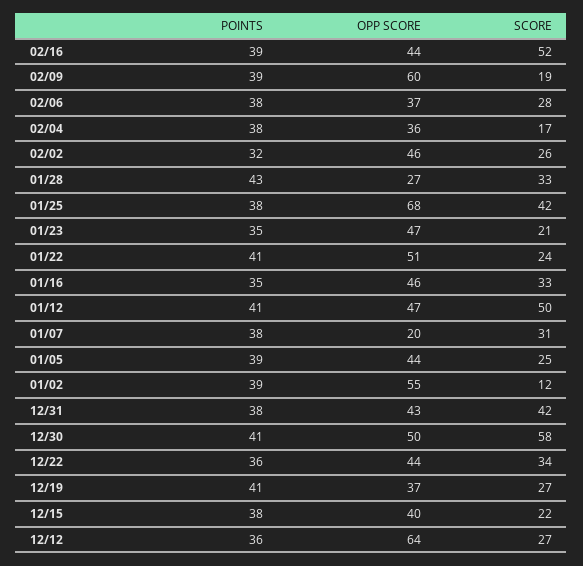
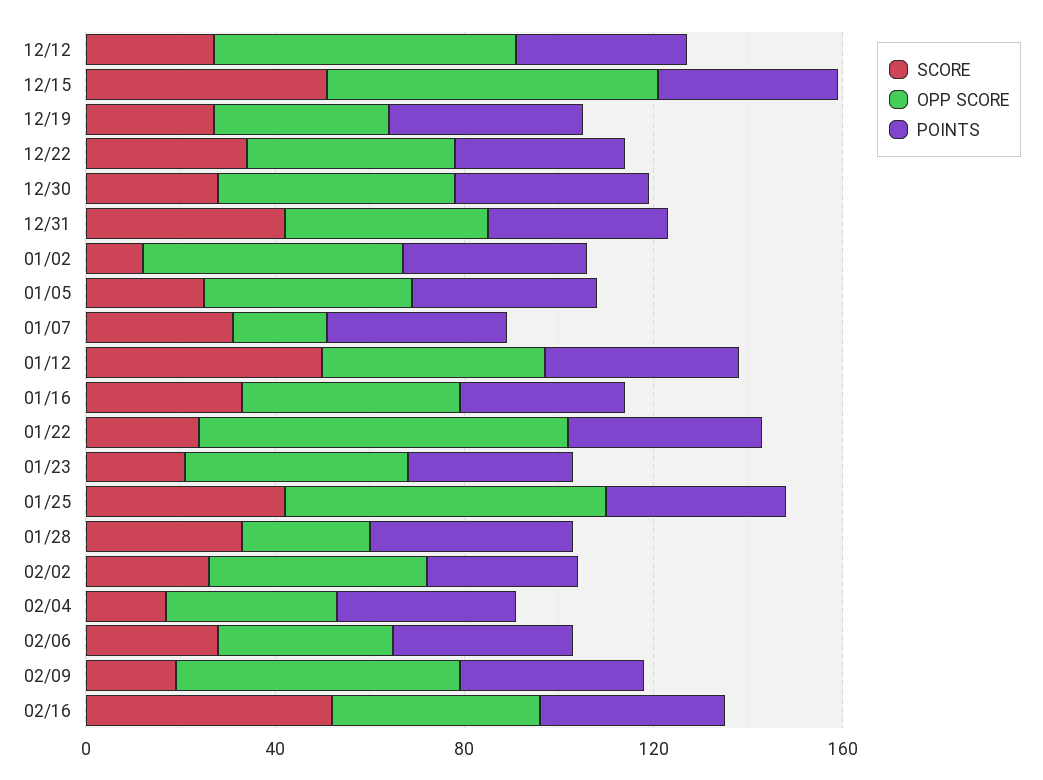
  {
    "POINTS": {
      "02/16": 39,
      "02/09": 39,
      "02/06": 38,
      "02/04": 38,
      "02/02": 32,
      "01/28": 43,
      "01/25": 38,
      "01/23": 35,
      "01/22": 41,
      "01/16": 35,
      "01/12": 41,
      "01/07": 38,
      "01/05": 39,
      "01/02": 39,
      "12/31": 38,
      "12/30": 41,
      "12/22": 36,
      "12/19": 41,
      "12/15": 38,
      "12/12": 36
    },
    "OPP SCORE": {
      "02/16": 44,
      "02/09": 60,
      "02/06": 37,
      "02/04": 36,
      "02/02": 46,
      "01/28": 27,
      "01/25": 68,
      "01/23": 47,
-     "01/22": 51,
+     "01/22": 80,
      "01/16": 46,
      "01/12": 47,
      "01/07": 20,
      "01/05": 44,
      "01/02": 55,
      "12/31": 43,
      "12/30": 50,
      "12/22": 44,
      "12/19": 37,
-     "12/15": 40,
+     "12/15": 70,
      "12/12": 64
    },
    "SCORE": {
      "02/16": 52,
      "02/09": 19,
      "02/06": 28,
      "02/04": 17,
      "02/02": 26,
      "01/28": 33,
      "01/25": 42,
      "01/23": 21,
      "01/22": 24,
      "01/16": 33,
      "01/12": 50,
      "01/07": 31,
      "01/05": 25,
      "01/02": 12,
      "12/31": 42,
-     "12/30": 58,
+     "12/30": 30,
      "12/22": 34,
      "12/19": 27,
-     "12/15": 22,
+     "12/15": 50,
      "12/12": 27
    }
  }

